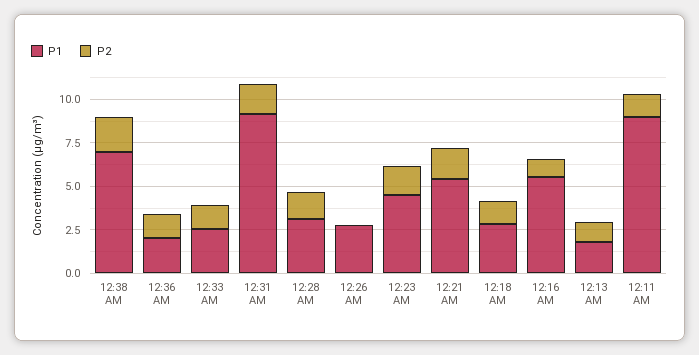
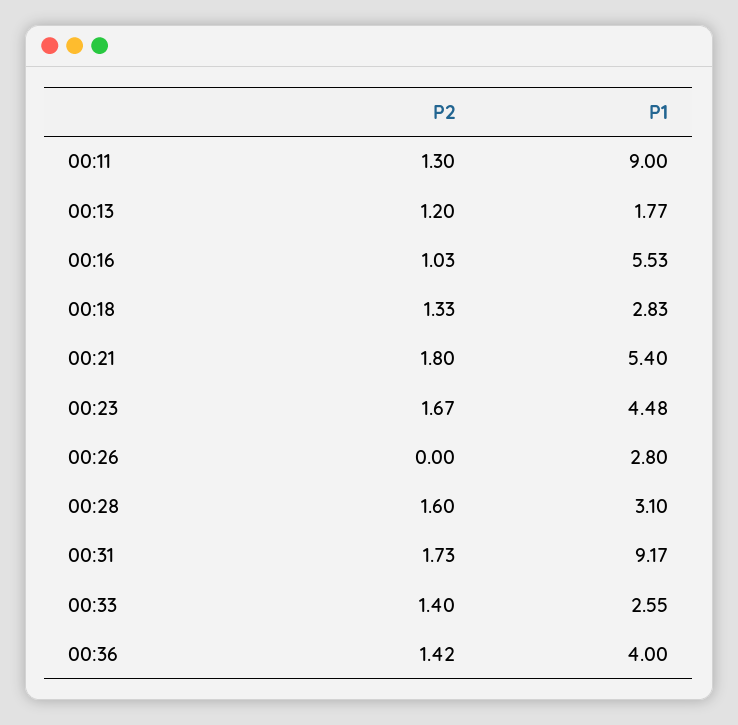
  {
    "P1": {
-     "12:38 AM": 7,
-     "12:36 AM": 2,
+     "12:36 AM": 4,
      "12:33 AM": 2.55,
      "12:31 AM": 9.17,
      "12:28 AM": 3.1,
      "12:26 AM": 2.8,
      "12:23 AM": 4.48,
      "12:21 AM": 5.4,
      "12:18 AM": 2.83,
      "12:16 AM": 5.53,
      "12:13 AM": 1.77,
      "12:11 AM": 9
    },
    "P2": {
-     "12:38 AM": 2,
      "12:36 AM": 1.42,
      "12:33 AM": 1.4,
      "12:31 AM": 1.73,
      "12:28 AM": 1.6,
      "12:26 AM": 0,
      "12:23 AM": 1.67,
      "12:21 AM": 1.8,
      "12:18 AM": 1.33,
      "12:16 AM": 1.03,
      "12:13 AM": 1.2,
      "12:11 AM": 1.3
    }
  }

